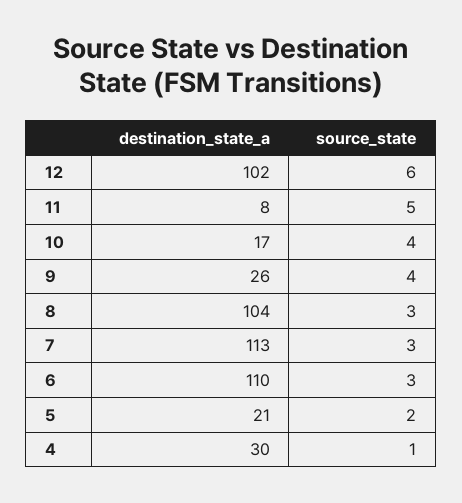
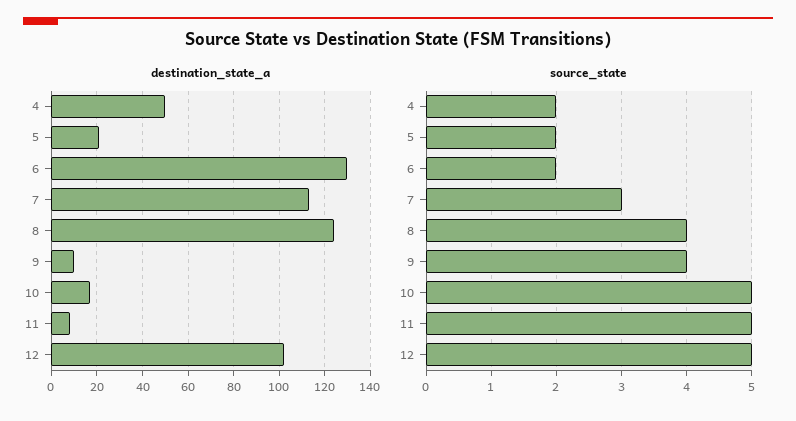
  {
    "destination_state_a": {
      "12": 102,
      "11": 8,
      "10": 17,
-     "9": 26,
+     "9": 10,
-     "8": 104,
+     "8": 125,
      "7": 113,
-     "6": 110,
+     "6": 130,
      "5": 21,
-     "4": 30
+     "4": 50
    },
    "source_state": {
-     "12": 6,
+     "12": 5,
      "11": 5,
-     "10": 4,
+     "10": 5,
      "9": 4,
-     "8": 3,
+     "8": 4,
      "7": 3,
-     "6": 3,
+     "6": 2,
      "5": 2,
-     "4": 1
+     "4": 2
    }
  }

